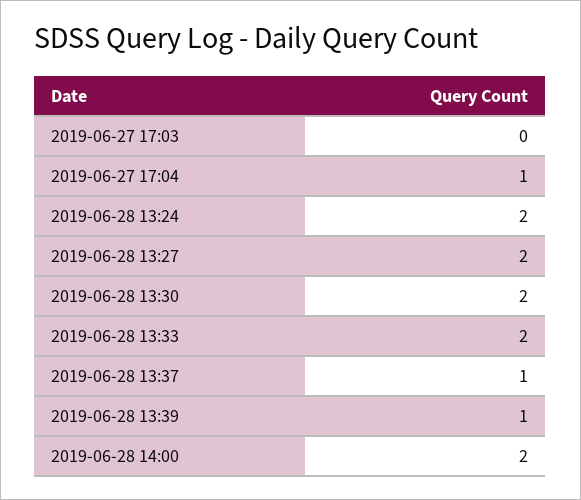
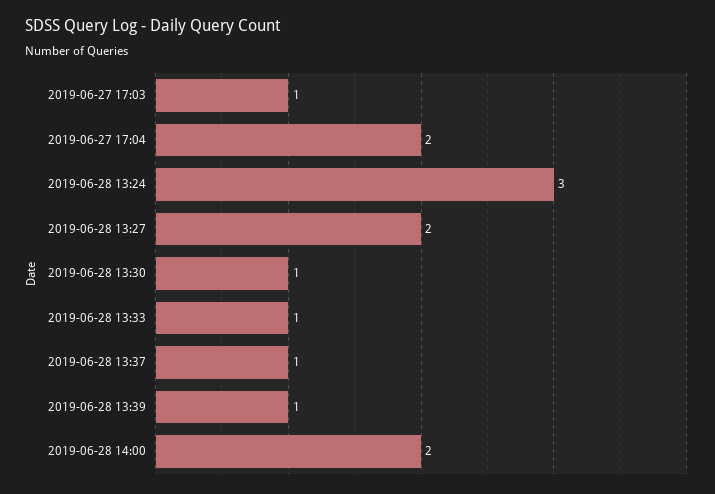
  {
-   "2019-06-27 17:03": 0,
+   "2019-06-27 17:03": 1,
-   "2019-06-27 17:04": 1,
+   "2019-06-27 17:04": 2,
-   "2019-06-28 13:24": 2,
+   "2019-06-28 13:24": 3,
    "2019-06-28 13:27": 2,
-   "2019-06-28 13:30": 2,
+   "2019-06-28 13:30": 1,
-   "2019-06-28 13:33": 2,
+   "2019-06-28 13:33": 1,
    "2019-06-28 13:37": 1,
    "2019-06-28 13:39": 1,
    "2019-06-28 14:00": 2
  }

